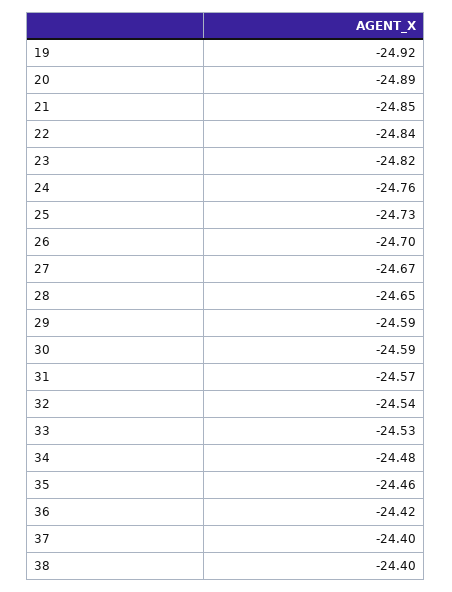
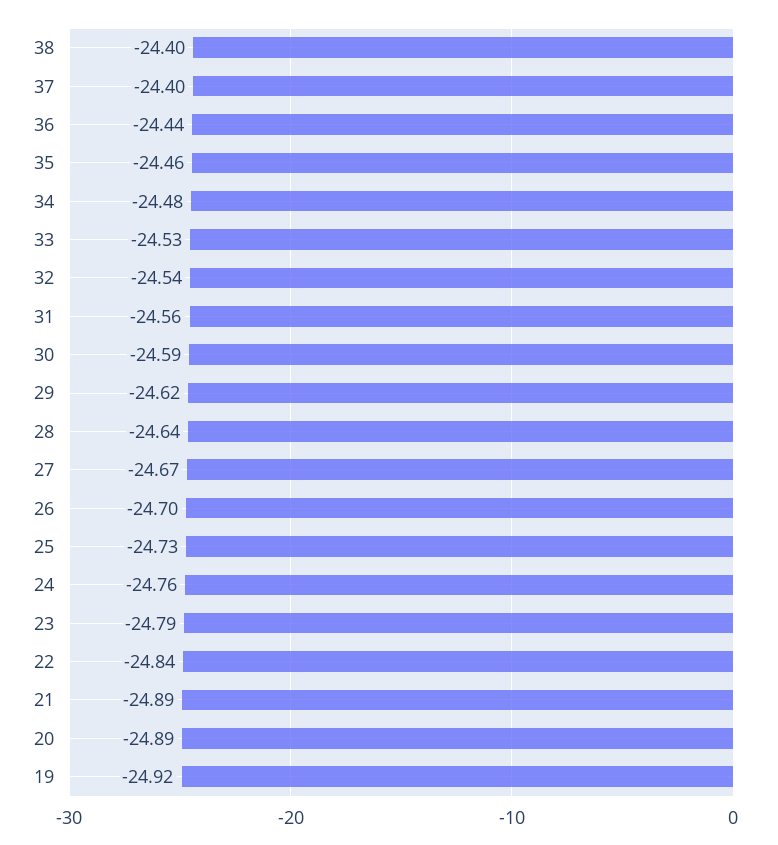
  {
    "19": -24.92,
    "20": -24.89,
-   "21": -24.85,
+   "21": -24.89,
    "22": -24.84,
-   "23": -24.82,
+   "23": -24.79,
    "24": -24.76,
    "25": -24.73,
    "26": -24.7,
    "27": -24.67,
-   "28": -24.65,
+   "28": -24.64,
-   "29": -24.59,
+   "29": -24.62,
    "30": -24.59,
-   "31": -24.57,
+   "31": -24.56,
    "32": -24.54,
    "33": -24.53,
    "34": -24.48,
    "35": -24.46,
-   "36": -24.42,
+   "36": -24.44,
    "37": -24.4,
    "38": -24.4
  }

